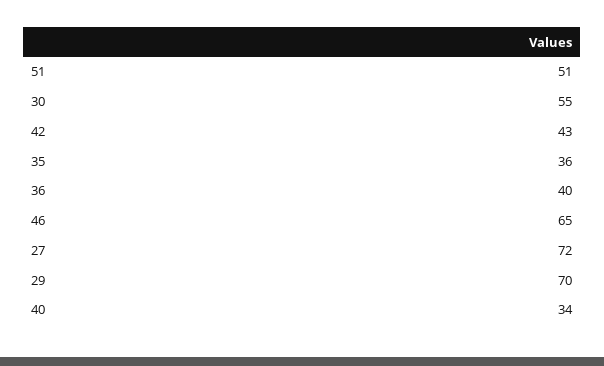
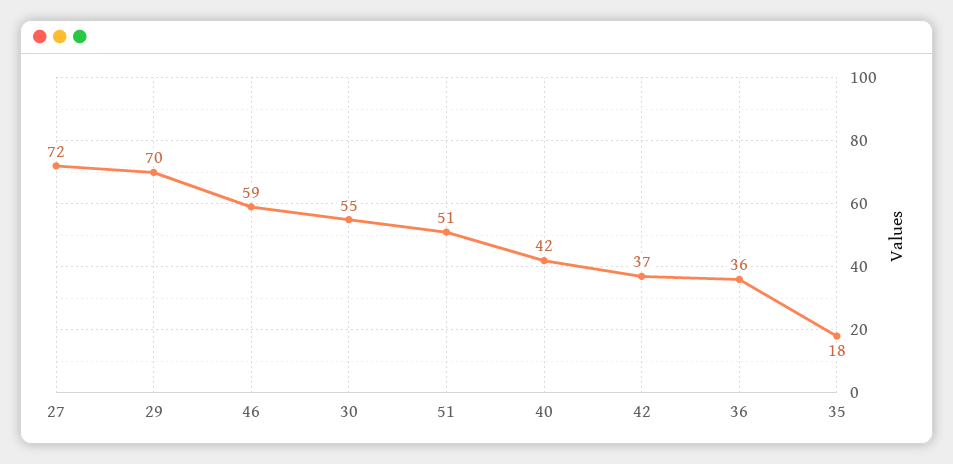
  {
    "51": 51,
    "30": 55,
-   "42": 43,
+   "42": 37,
-   "35": 36,
+   "35": 18,
-   "36": 40,
+   "36": 36,
-   "46": 65,
+   "46": 59,
    "27": 72,
    "29": 70,
-   "40": 34
+   "40": 42
  }

